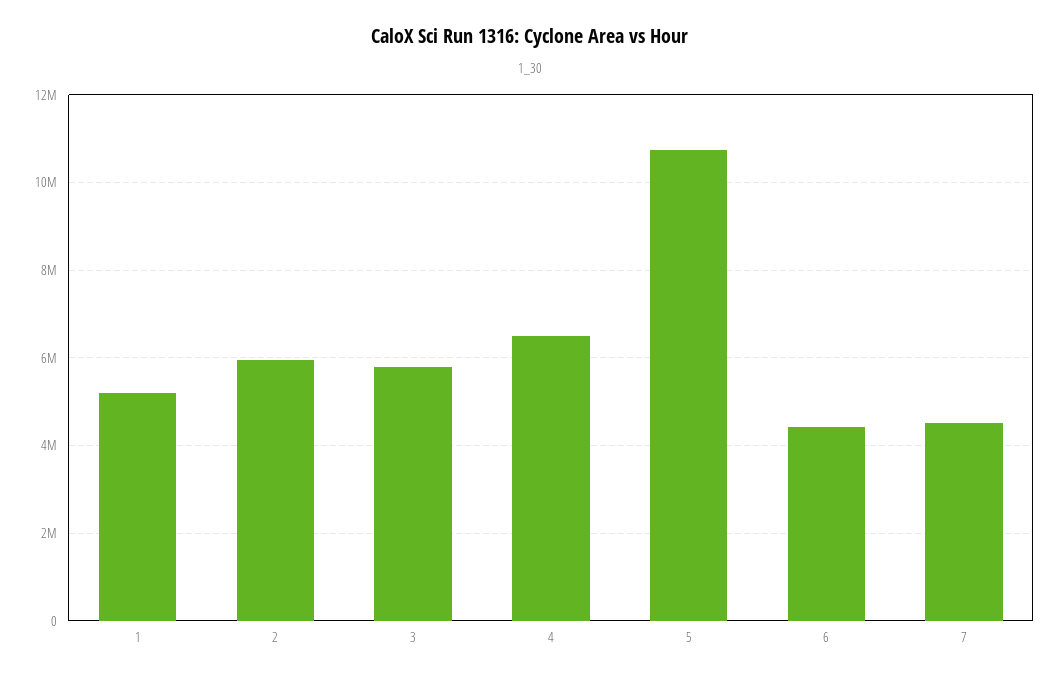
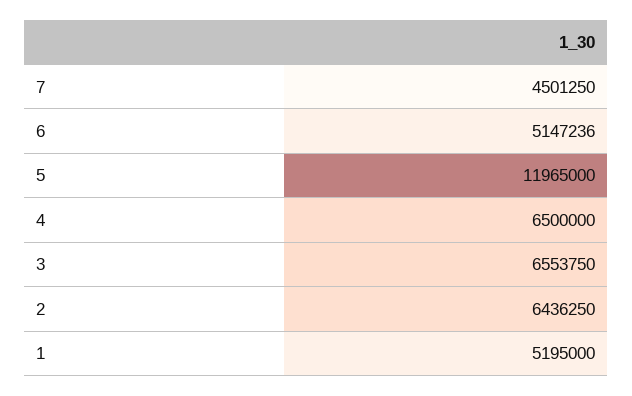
  {
    "1": 5195000,
-   "2": 6000000,
+   "2": 6436250,
-   "3": 5800000,
+   "3": 6553750,
    "4": 6500000,
-   "5": 10800000,
+   "5": 11965000,
-   "6": 4400000,
+   "6": 5147236,
    "7": 4501250
  }

